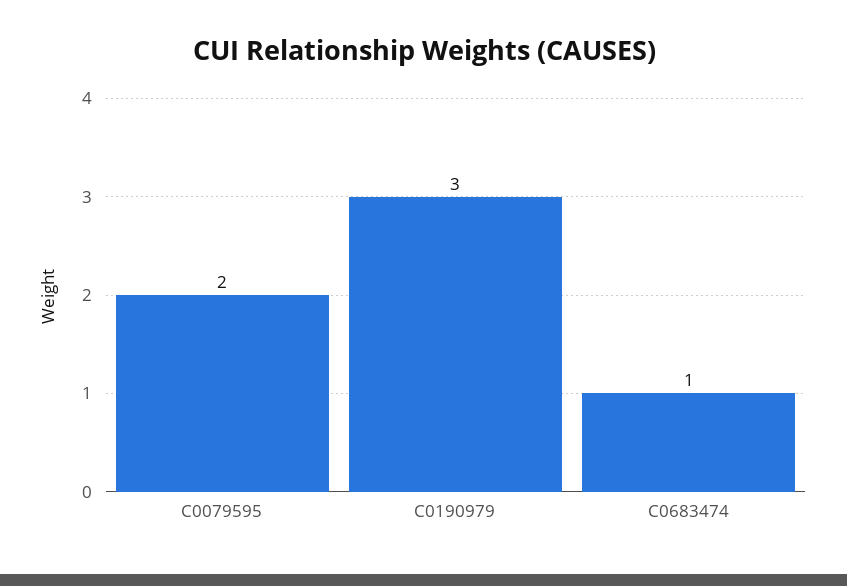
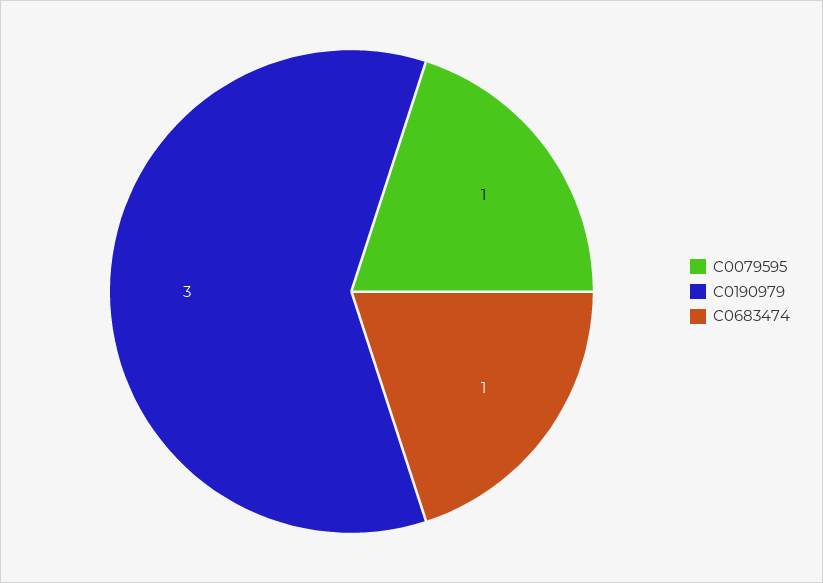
  {
-   "C0079595": 2,
+   "C0079595": 1,
    "C0190979": 3,
    "C0683474": 1
  }

